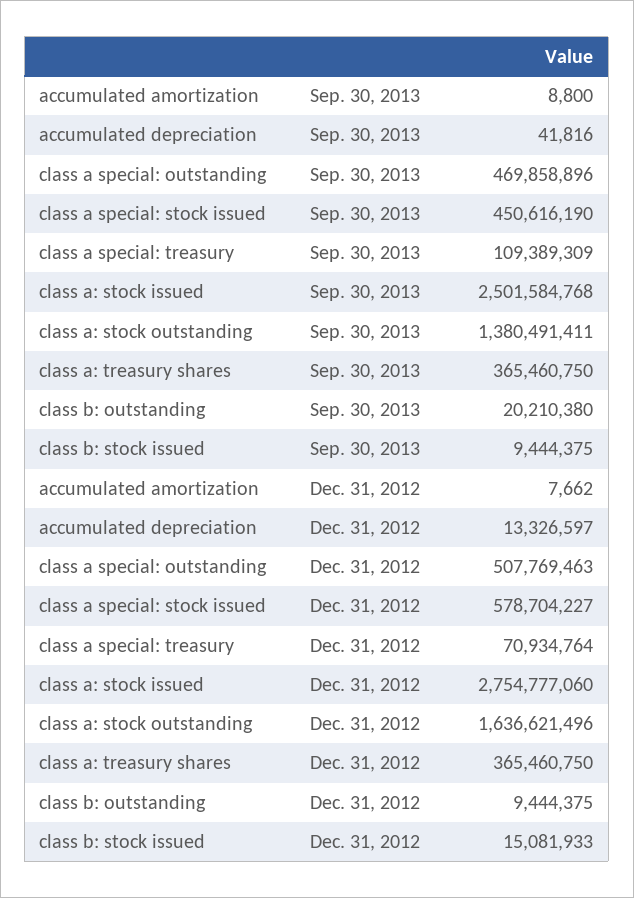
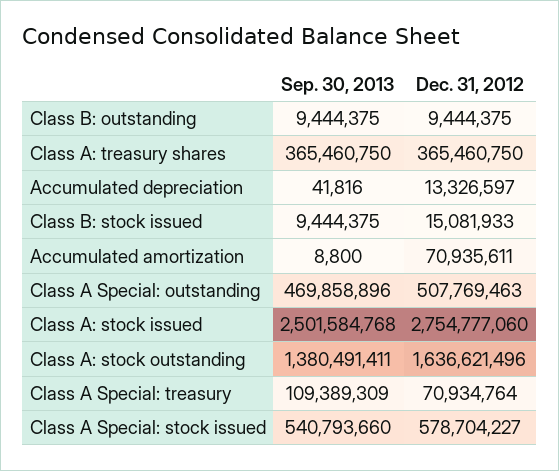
  {
    "accumulated amortization": {
      "Sep. 30, 2013": 8800,
-     "Dec. 31, 2012": 7662
+     "Dec. 31, 2012": 70935611
    },
    "accumulated depreciation": {
      "Sep. 30, 2013": 41816,
      "Dec. 31, 2012": 13326597
    },
    "class a special: outstanding": {
      "Sep. 30, 2013": 469858896,
      "Dec. 31, 2012": 507769463
    },
    "class a special: stock issued": {
-     "Sep. 30, 2013": 450616190,
+     "Sep. 30, 2013": 540793660,
      "Dec. 31, 2012": 578704227
    },
    "class a special: treasury": {
      "Sep. 30, 2013": 109389309,
      "Dec. 31, 2012": 70934764
    },
    "class a: stock issued": {
      "Sep. 30, 2013": 2501584768,
      "Dec. 31, 2012": 2754777060
    },
    "class a: stock outstanding": {
      "Sep. 30, 2013": 1380491411,
      "Dec. 31, 2012": 1636621496
    },
    "class a: treasury shares": {
      "Sep. 30, 2013": 365460750,
      "Dec. 31, 2012": 365460750
    },
    "class b: outstanding": {
-     "Sep. 30, 2013": 20210380,
+     "Sep. 30, 2013": 9444375,
      "Dec. 31, 2012": 9444375
    },
    "class b: stock issued": {
      "Sep. 30, 2013": 9444375,
      "Dec. 31, 2012": 15081933
    }
  }

